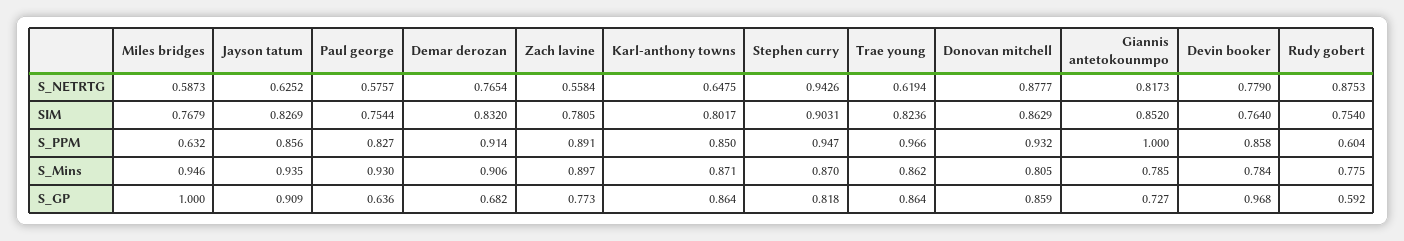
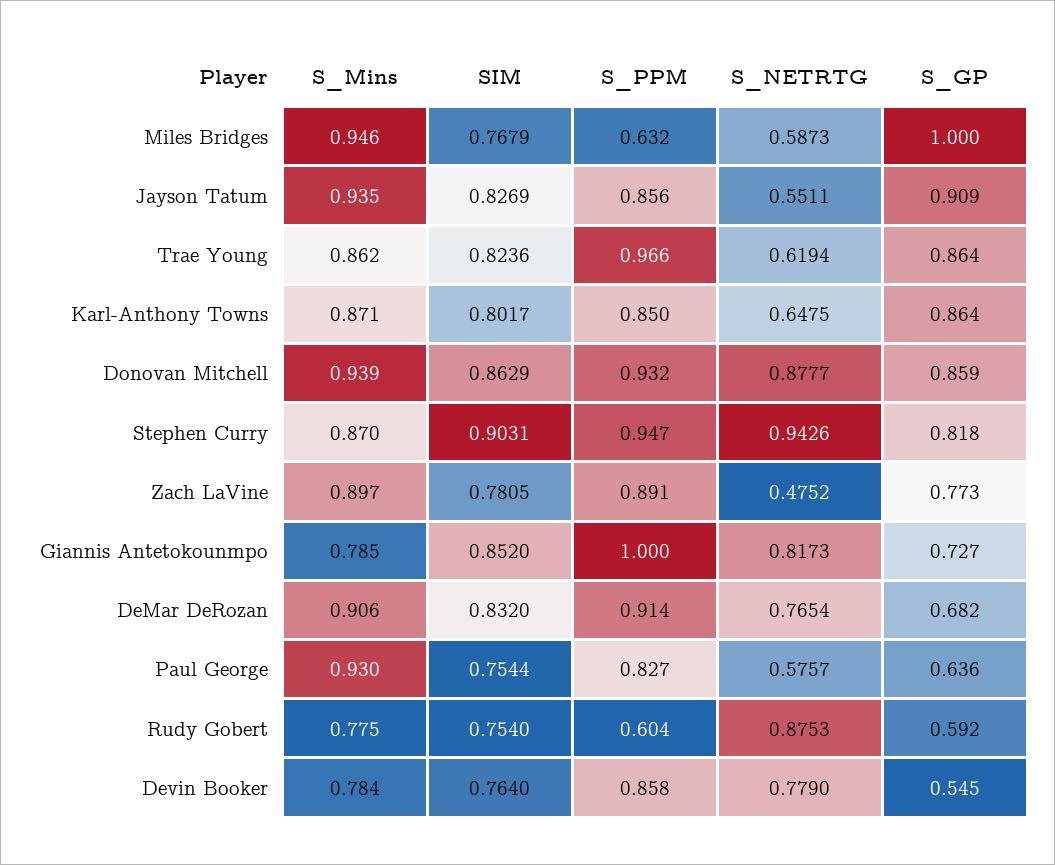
  {
    "Miles bridges": {
      "S_NETRTG": 0.5873,
      "SIM": 0.7679,
      "S_PPM": 0.632,
      "S_Mins": 0.946,
      "S_GP": 1
    },
    "Jayson tatum": {
-     "S_NETRTG": 0.6252,
+     "S_NETRTG": 0.5511,
      "SIM": 0.8269,
      "S_PPM": 0.856,
      "S_Mins": 0.935,
      "S_GP": 0.909
    },
    "Paul george": {
      "S_NETRTG": 0.5757,
      "SIM": 0.7544,
      "S_PPM": 0.827,
      "S_Mins": 0.93,
      "S_GP": 0.636
    },
    "Demar derozan": {
      "S_NETRTG": 0.7654,
      "SIM": 0.832,
      "S_PPM": 0.914,
      "S_Mins": 0.906,
      "S_GP": 0.682
    },
    "Zach lavine": {
-     "S_NETRTG": 0.5584,
+     "S_NETRTG": 0.4752,
      "SIM": 0.7805,
      "S_PPM": 0.891,
      "S_Mins": 0.897,
      "S_GP": 0.773
    },
    "Karl-anthony towns": {
      "S_NETRTG": 0.6475,
      "SIM": 0.8017,
      "S_PPM": 0.85,
      "S_Mins": 0.871,
      "S_GP": 0.864
    },
    "Stephen curry": {
      "S_NETRTG": 0.9426,
      "SIM": 0.9031,
      "S_PPM": 0.947,
      "S_Mins": 0.87,
      "S_GP": 0.818
    },
    "Trae young": {
      "S_NETRTG": 0.6194,
      "SIM": 0.8236,
      "S_PPM": 0.966,
      "S_Mins": 0.862,
      "S_GP": 0.864
    },
    "Donovan mitchell": {
      "S_NETRTG": 0.8777,
      "SIM": 0.8629,
      "S_PPM": 0.932,
-     "S_Mins": 0.805,
+     "S_Mins": 0.939,
      "S_GP": 0.859
    },
    "Giannis antetokounmpo": {
      "S_NETRTG": 0.8173,
      "SIM": 0.852,
      "S_PPM": 1,
      "S_Mins": 0.785,
      "S_GP": 0.727
    },
    "Devin booker": {
      "S_NETRTG": 0.779,
      "SIM": 0.764,
      "S_PPM": 0.858,
      "S_Mins": 0.784,
-     "S_GP": 0.968
+     "S_GP": 0.545
    },
    "Rudy gobert": {
      "S_NETRTG": 0.8753,
      "SIM": 0.754,
      "S_PPM": 0.604,
      "S_Mins": 0.775,
      "S_GP": 0.592
    }
  }

